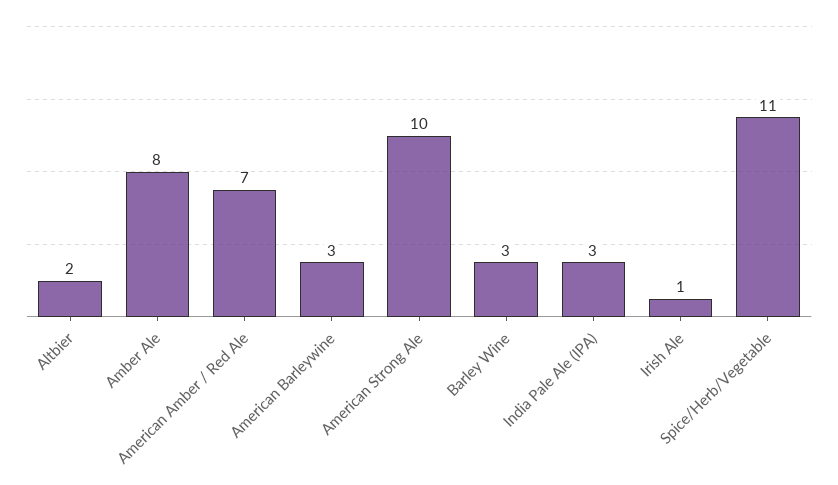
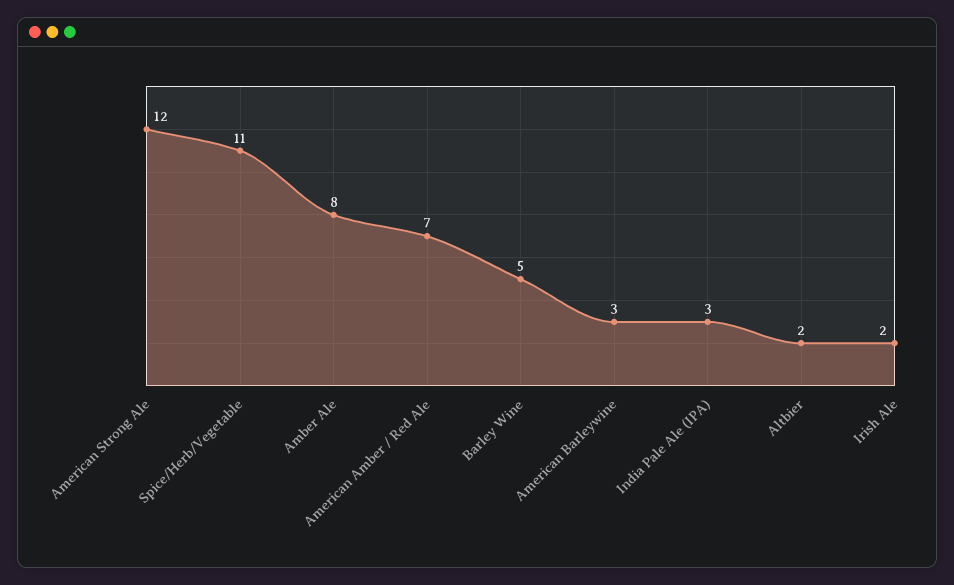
  {
    "Altbier": 2,
    "Amber Ale": 8,
    "American Amber / Red Ale": 7,
    "American Barleywine": 3,
-   "American Strong Ale": 10,
+   "American Strong Ale": 12,
-   "Barley Wine": 3,
+   "Barley Wine": 5,
    "India Pale Ale (IPA)": 3,
-   "Irish Ale": 1,
+   "Irish Ale": 2,
    "Spice/Herb/Vegetable": 11
  }

